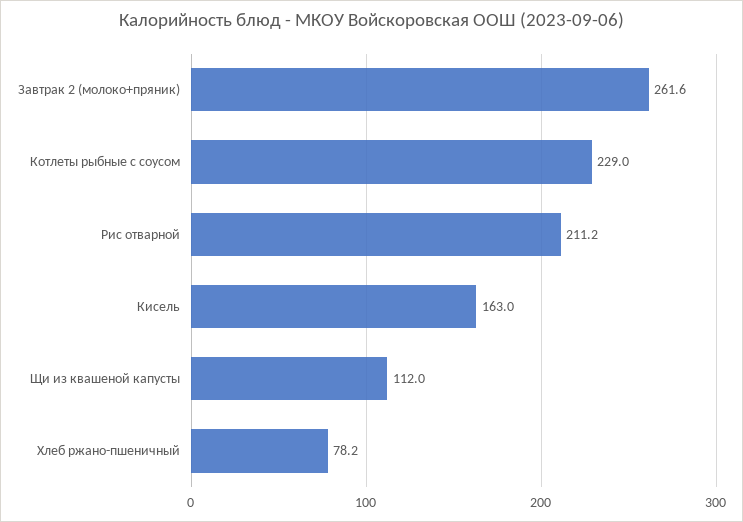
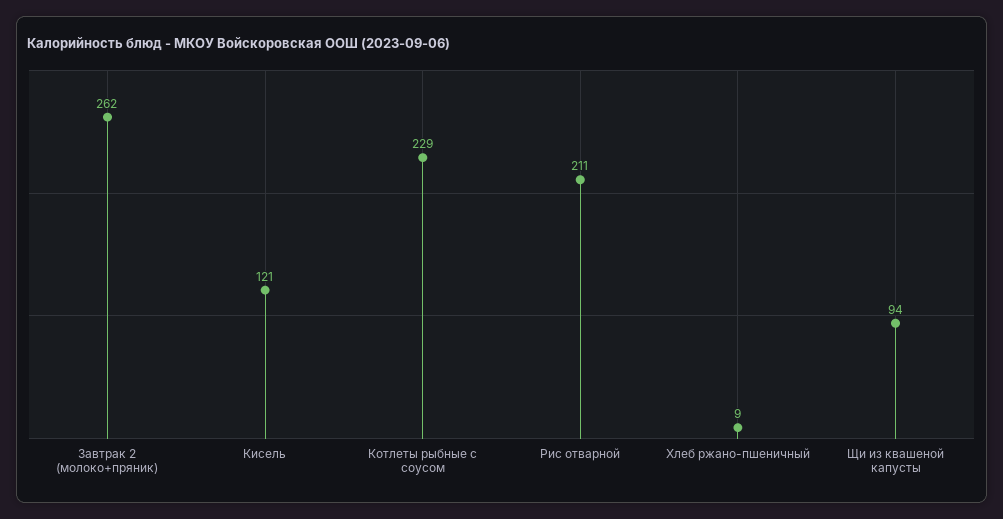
  {
    "Завтрак 2 (молоко+пряник)": 261.6,
    "Котлеты рыбные с соусом": 229,
    "Рис отварной": 211.2,
-   "Кисель": 163,
+   "Кисель": 121,
-   "Щи из квашеной капусты": 112,
+   "Щи из квашеной капусты": 94,
-   "Хлеб ржано-пшеничный": 78.2
+   "Хлеб ржано-пшеничный": 9
  }

